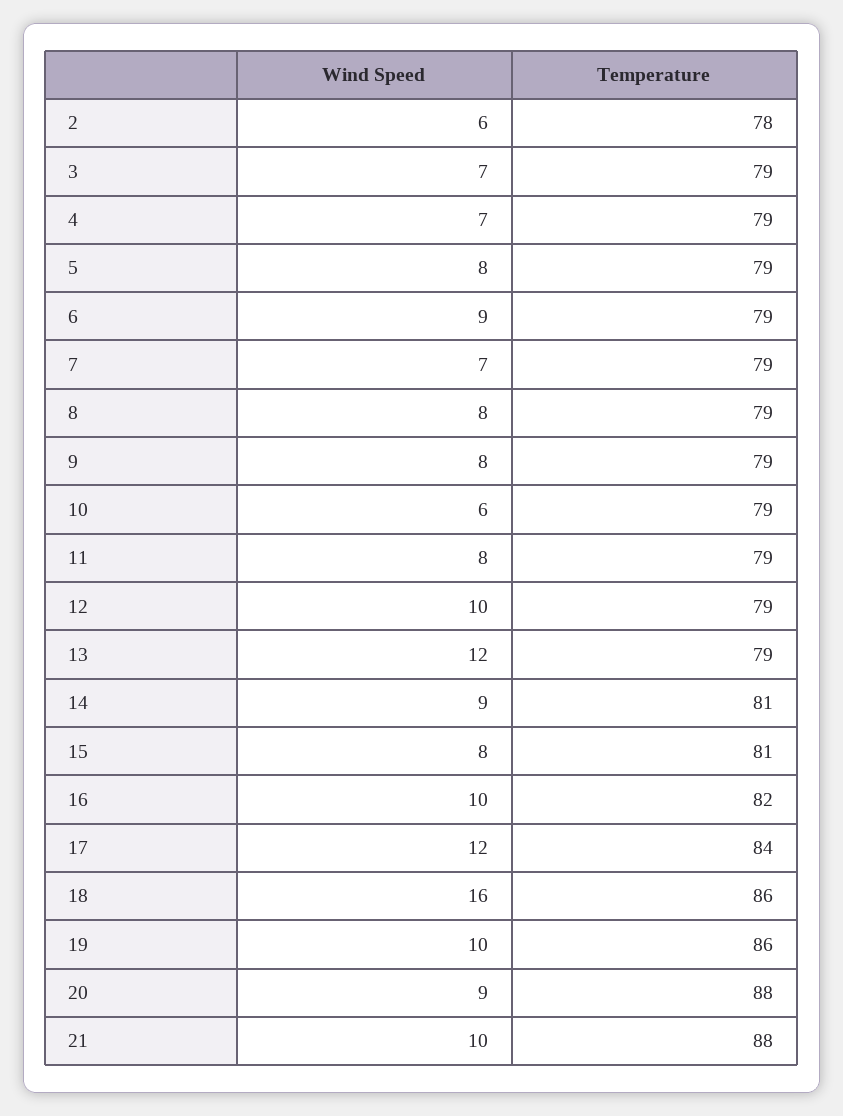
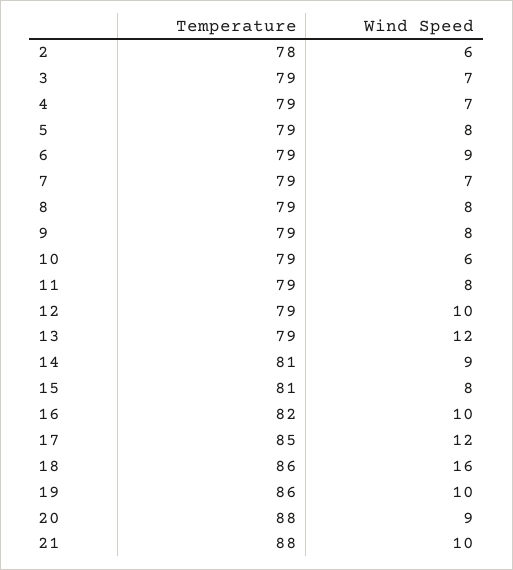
  {
    "Wind Speed": {
      "2": 6,
      "3": 7,
      "4": 7,
      "5": 8,
      "6": 9,
      "7": 7,
      "8": 8,
      "9": 8,
      "10": 6,
      "11": 8,
      "12": 10,
      "13": 12,
      "14": 9,
      "15": 8,
      "16": 10,
      "17": 12,
      "18": 16,
      "19": 10,
      "20": 9,
      "21": 10
    },
    "Temperature": {
      "2": 78,
      "3": 79,
      "4": 79,
      "5": 79,
      "6": 79,
      "7": 79,
      "8": 79,
      "9": 79,
      "10": 79,
      "11": 79,
      "12": 79,
      "13": 79,
      "14": 81,
      "15": 81,
      "16": 82,
-     "17": 84,
+     "17": 85,
      "18": 86,
      "19": 86,
      "20": 88,
      "21": 88
    }
  }

